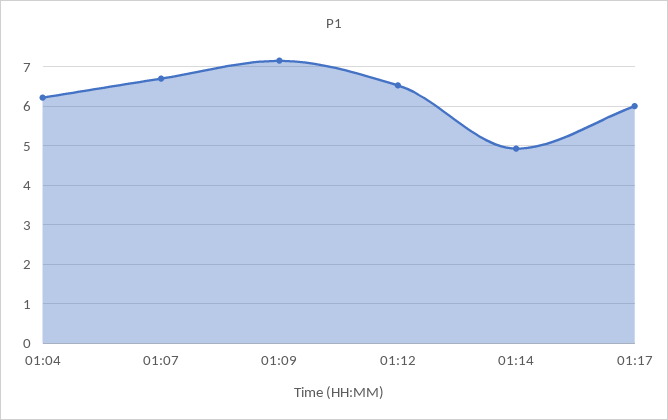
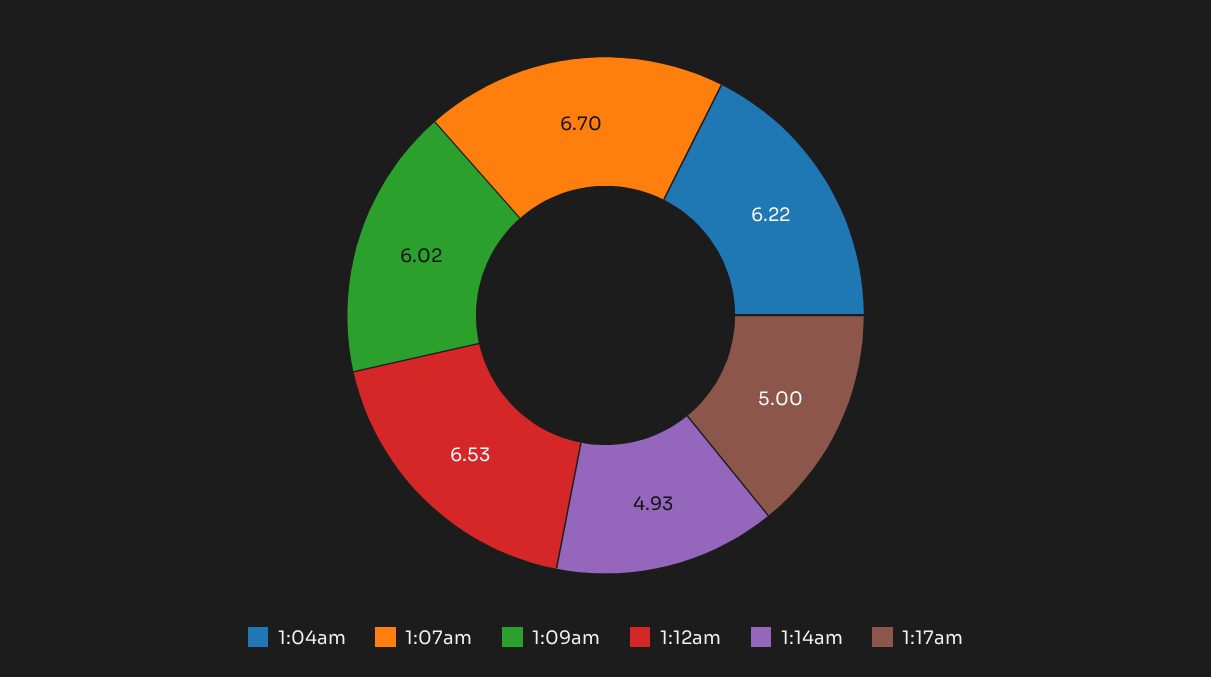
  {
    "01:04": 6.22,
    "01:07": 6.7,
-   "01:09": 7.2,
+   "01:09": 6.02,
    "01:12": 6.53,
    "01:14": 4.93,
-   "01:17": 6
+   "01:17": 5
  }

